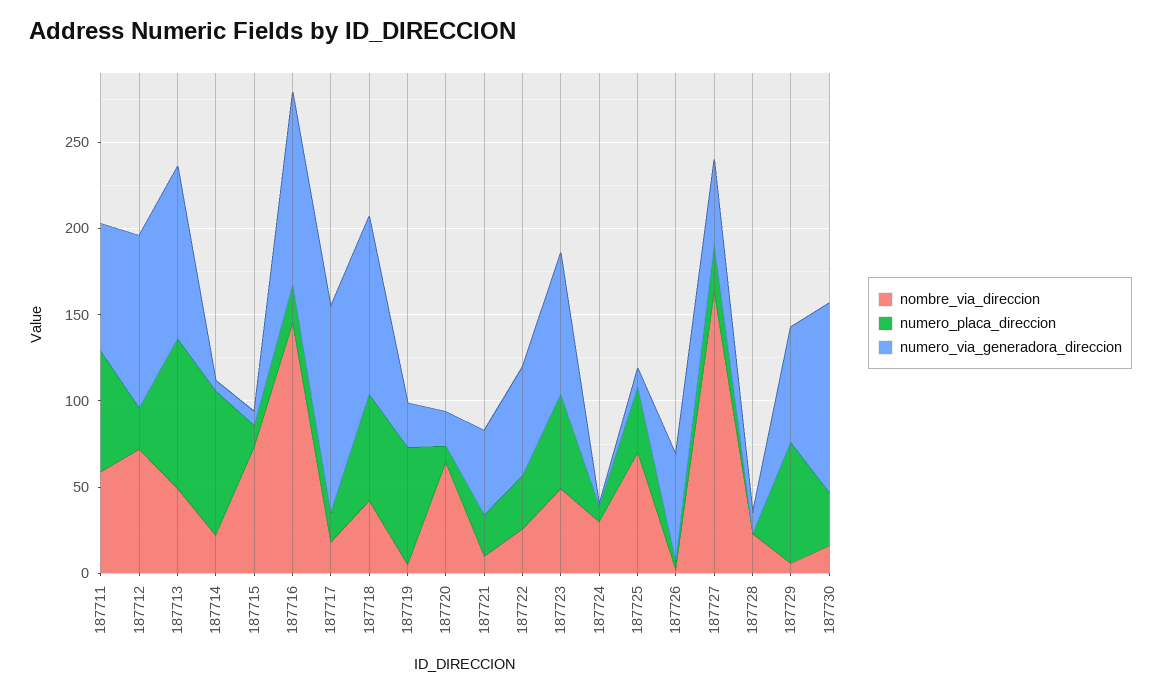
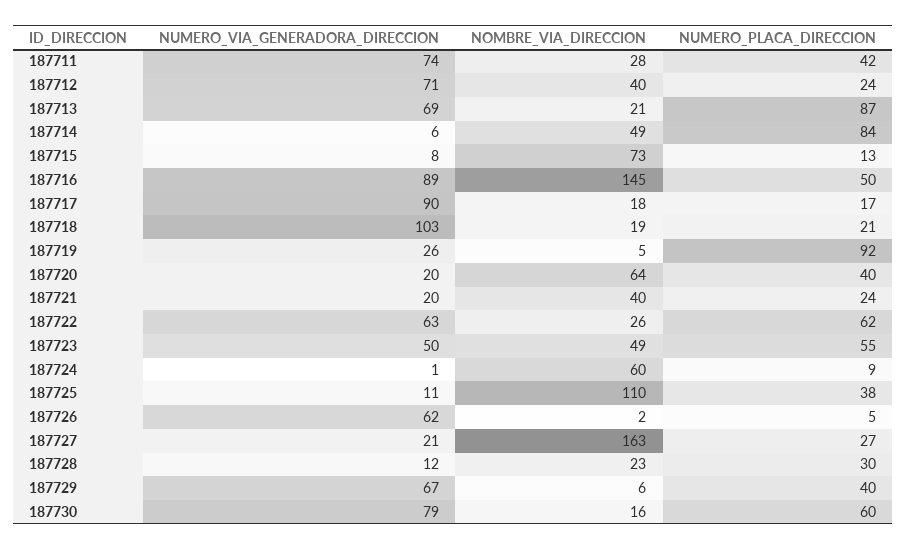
  {
    "nombre_via_direccion": {
-     "187711": 60,
+     "187711": 28,
-     "187712": 70,
+     "187712": 40,
-     "187713": 50,
+     "187713": 21,
-     "187714": 20,
+     "187714": 49,
      "187715": 73,
      "187716": 145,
      "187717": 18,
-     "187718": 40,
+     "187718": 19,
      "187719": 5,
      "187720": 64,
-     "187721": 10,
+     "187721": 40,
      "187722": 26,
      "187723": 49,
-     "187724": 30,
+     "187724": 60,
-     "187725": 70,
+     "187725": 110,
      "187726": 2,
      "187727": 163,
      "187728": 23,
      "187729": 6,
      "187730": 16
    },
    "numero_placa_direccion": {
-     "187711": 70,
+     "187711": 42,
      "187712": 24,
      "187713": 87,
      "187714": 84,
      "187715": 13,
-     "187716": 20,
+     "187716": 50,
      "187717": 17,
-     "187718": 60,
+     "187718": 21,
-     "187719": 70,
+     "187719": 92,
-     "187720": 10,
+     "187720": 40,
      "187721": 24,
-     "187722": 30,
+     "187722": 62,
      "187723": 55,
      "187724": 9,
      "187725": 38,
      "187726": 5,
      "187727": 27,
-     "187728": 0,
+     "187728": 30,
-     "187729": 70,
+     "187729": 40,
-     "187730": 30
+     "187730": 60
    },
    "numero_via_generadora_direccion": {
      "187711": 74,
-     "187712": 100,
+     "187712": 71,
-     "187713": 100,
+     "187713": 69,
      "187714": 6,
      "187715": 8,
-     "187716": 110,
+     "187716": 89,
-     "187717": 120,
+     "187717": 90,
      "187718": 103,
      "187719": 26,
      "187720": 20,
-     "187721": 50,
+     "187721": 20,
      "187722": 63,
-     "187723": 80,
+     "187723": 50,
      "187724": 1,
      "187725": 11,
      "187726": 62,
-     "187727": 50,
+     "187727": 21,
      "187728": 12,
      "187729": 67,
-     "187730": 110
+     "187730": 79
    }
  }

